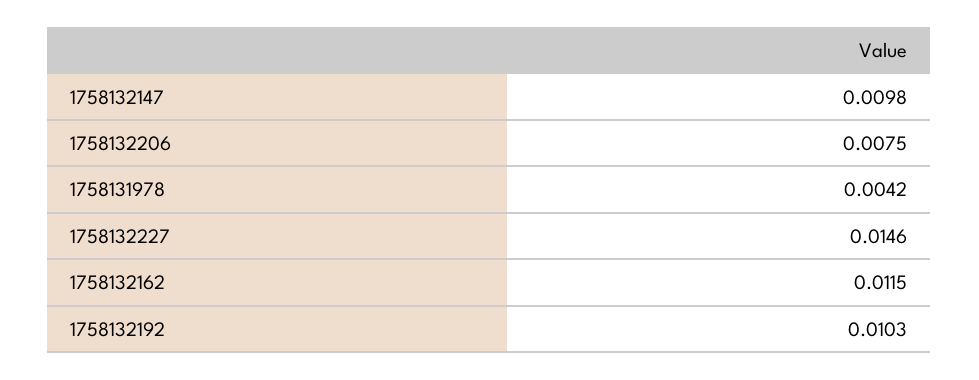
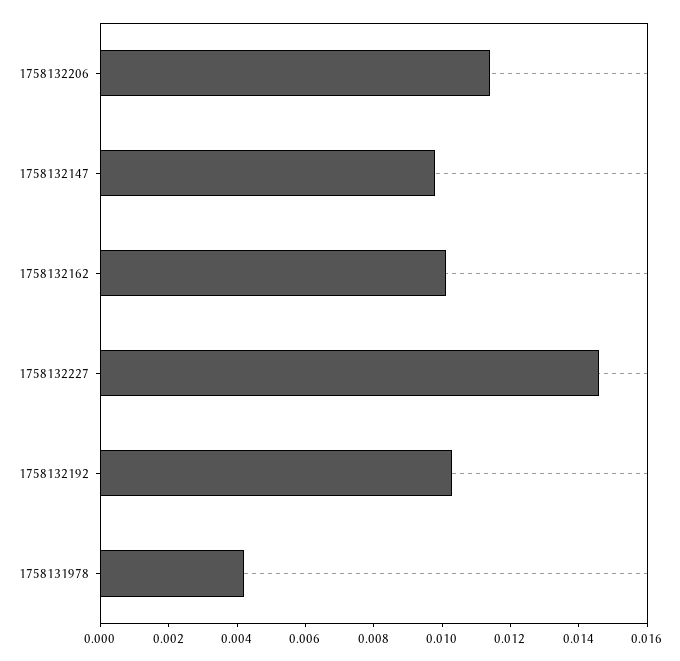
  {
    "1758132147": 0.0098,
-   "1758132206": 0.0075,
+   "1758132206": 0.0115,
    "1758131978": 0.0042,
    "1758132227": 0.0146,
-   "1758132162": 0.0115,
+   "1758132162": 0.01,
    "1758132192": 0.0103
  }

